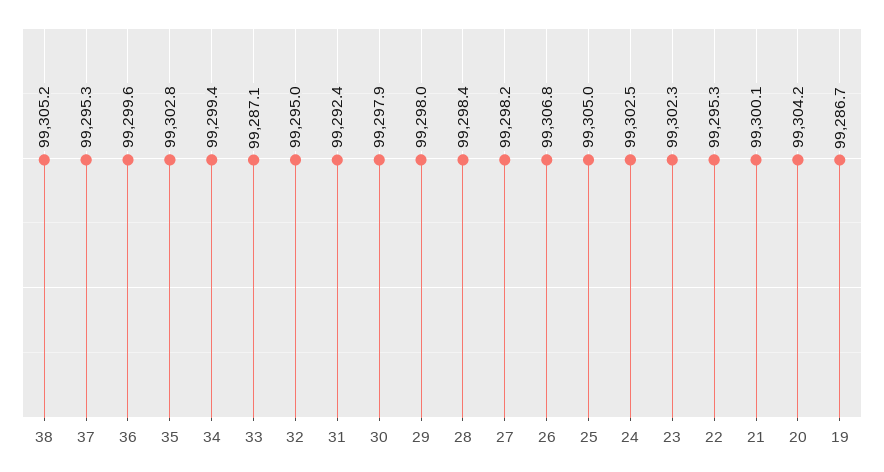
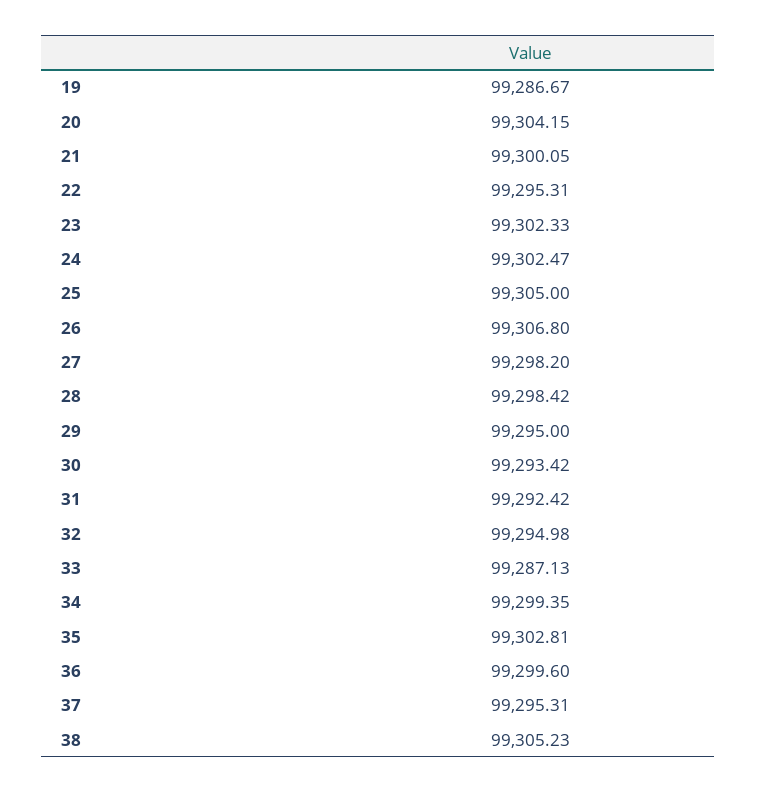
  {
    "38": 99305.23,
    "37": 99295.31,
    "36": 99299.6,
    "35": 99302.81,
    "34": 99299.35,
    "33": 99287.13,
    "32": 99294.98,
    "31": 99292.42,
-   "30": 99297.9,
+   "30": 99293.42,
-   "29": 99298,
+   "29": 99295,
    "28": 99298.42,
    "27": 99298.2,
    "26": 99306.8,
    "25": 99305,
    "24": 99302.47,
    "23": 99302.33,
    "22": 99295.31,
    "21": 99300.05,
    "20": 99304.15,
    "19": 99286.67
  }

